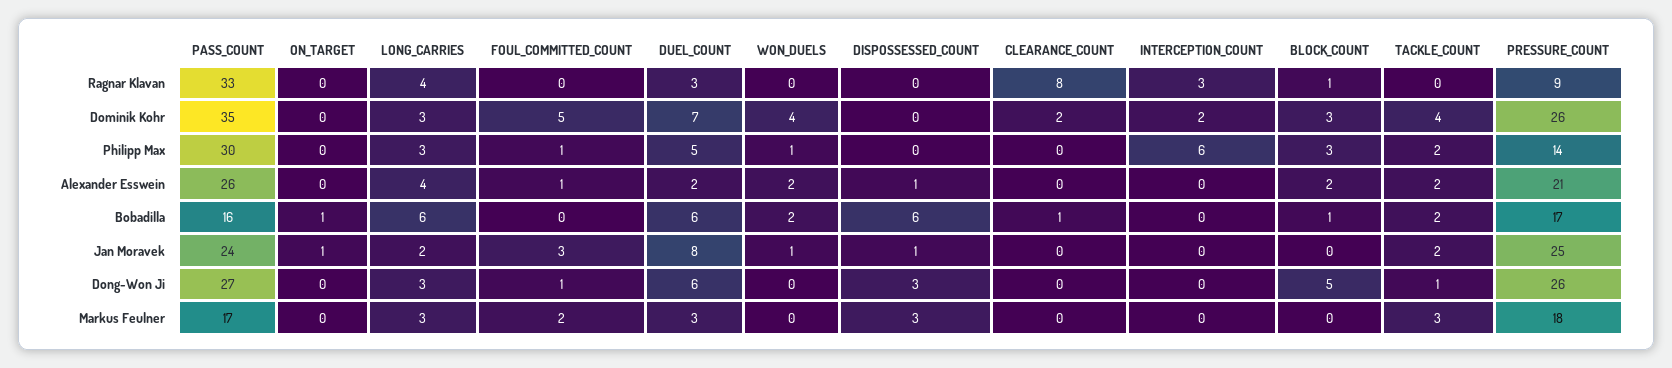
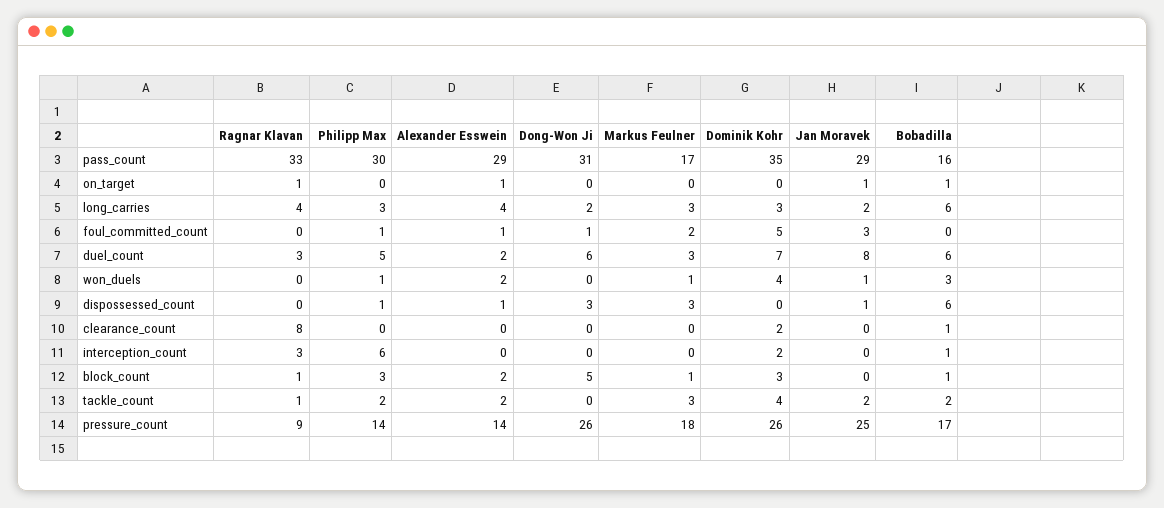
  {
    "PASS_COUNT": {
      "Ragnar Klavan": 33,
      "Dominik Kohr": 35,
      "Philipp Max": 30,
-     "Alexander Esswein": 26,
+     "Alexander Esswein": 29,
      "Bobadilla": 16,
-     "Jan Moravek": 24,
+     "Jan Moravek": 29,
-     "Dong-Won Ji": 27,
+     "Dong-Won Ji": 31,
      "Markus Feulner": 17
    },
    "ON_TARGET": {
-     "Ragnar Klavan": 0,
+     "Ragnar Klavan": 1,
      "Dominik Kohr": 0,
      "Philipp Max": 0,
-     "Alexander Esswein": 0,
+     "Alexander Esswein": 1,
      "Bobadilla": 1,
      "Jan Moravek": 1,
      "Dong-Won Ji": 0,
      "Markus Feulner": 0
    },
    "LONG_CARRIES": {
      "Ragnar Klavan": 4,
      "Dominik Kohr": 3,
      "Philipp Max": 3,
      "Alexander Esswein": 4,
      "Bobadilla": 6,
      "Jan Moravek": 2,
-     "Dong-Won Ji": 3,
+     "Dong-Won Ji": 2,
      "Markus Feulner": 3
    },
    "FOUL_COMMITTED_COUNT": {
      "Ragnar Klavan": 0,
      "Dominik Kohr": 5,
      "Philipp Max": 1,
      "Alexander Esswein": 1,
      "Bobadilla": 0,
      "Jan Moravek": 3,
      "Dong-Won Ji": 1,
      "Markus Feulner": 2
    },
    "DUEL_COUNT": {
      "Ragnar Klavan": 3,
      "Dominik Kohr": 7,
      "Philipp Max": 5,
      "Alexander Esswein": 2,
      "Bobadilla": 6,
      "Jan Moravek": 8,
      "Dong-Won Ji": 6,
      "Markus Feulner": 3
    },
    "WON_DUELS": {
      "Ragnar Klavan": 0,
      "Dominik Kohr": 4,
      "Philipp Max": 1,
      "Alexander Esswein": 2,
-     "Bobadilla": 2,
+     "Bobadilla": 3,
      "Jan Moravek": 1,
      "Dong-Won Ji": 0,
-     "Markus Feulner": 0
+     "Markus Feulner": 1
    },
    "DISPOSSESSED_COUNT": {
      "Ragnar Klavan": 0,
      "Dominik Kohr": 0,
-     "Philipp Max": 0,
+     "Philipp Max": 1,
      "Alexander Esswein": 1,
      "Bobadilla": 6,
      "Jan Moravek": 1,
      "Dong-Won Ji": 3,
      "Markus Feulner": 3
    },
    "CLEARANCE_COUNT": {
      "Ragnar Klavan": 8,
      "Dominik Kohr": 2,
      "Philipp Max": 0,
      "Alexander Esswein": 0,
      "Bobadilla": 1,
      "Jan Moravek": 0,
      "Dong-Won Ji": 0,
      "Markus Feulner": 0
    },
    "INTERCEPTION_COUNT": {
      "Ragnar Klavan": 3,
      "Dominik Kohr": 2,
      "Philipp Max": 6,
      "Alexander Esswein": 0,
-     "Bobadilla": 0,
+     "Bobadilla": 1,
      "Jan Moravek": 0,
      "Dong-Won Ji": 0,
      "Markus Feulner": 0
    },
    "BLOCK_COUNT": {
      "Ragnar Klavan": 1,
      "Dominik Kohr": 3,
      "Philipp Max": 3,
      "Alexander Esswein": 2,
      "Bobadilla": 1,
      "Jan Moravek": 0,
      "Dong-Won Ji": 5,
-     "Markus Feulner": 0
+     "Markus Feulner": 1
    },
    "TACKLE_COUNT": {
-     "Ragnar Klavan": 0,
+     "Ragnar Klavan": 1,
      "Dominik Kohr": 4,
      "Philipp Max": 2,
      "Alexander Esswein": 2,
      "Bobadilla": 2,
      "Jan Moravek": 2,
-     "Dong-Won Ji": 1,
+     "Dong-Won Ji": 0,
      "Markus Feulner": 3
    },
    "PRESSURE_COUNT": {
      "Ragnar Klavan": 9,
      "Dominik Kohr": 26,
      "Philipp Max": 14,
-     "Alexander Esswein": 21,
+     "Alexander Esswein": 14,
      "Bobadilla": 17,
      "Jan Moravek": 25,
      "Dong-Won Ji": 26,
      "Markus Feulner": 18
    }
  }

